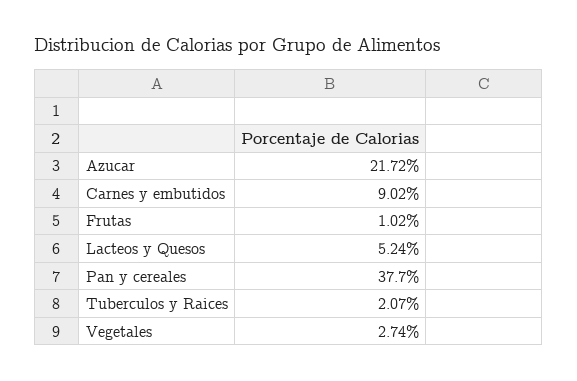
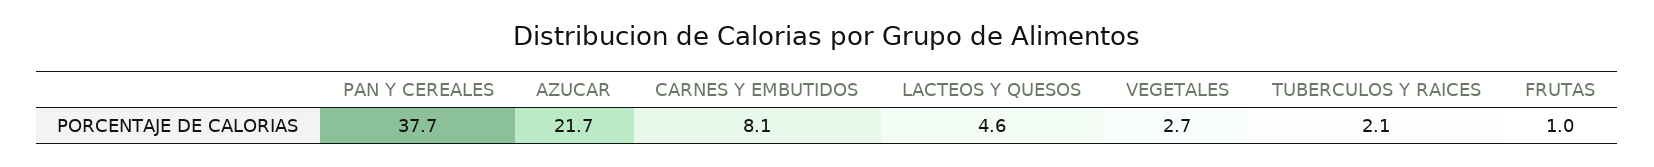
  {
    "Azucar": 21.72,
-   "Carnes y embutidos": 9.02,
+   "Carnes y embutidos": 8.1,
    "Frutas": 1.02,
-   "Lacteos y Quesos": 5.24,
+   "Lacteos y Quesos": 4.6,
    "Pan y cereales": 37.7,
    "Tuberculos y Raices": 2.07,
    "Vegetales": 2.74
  }

